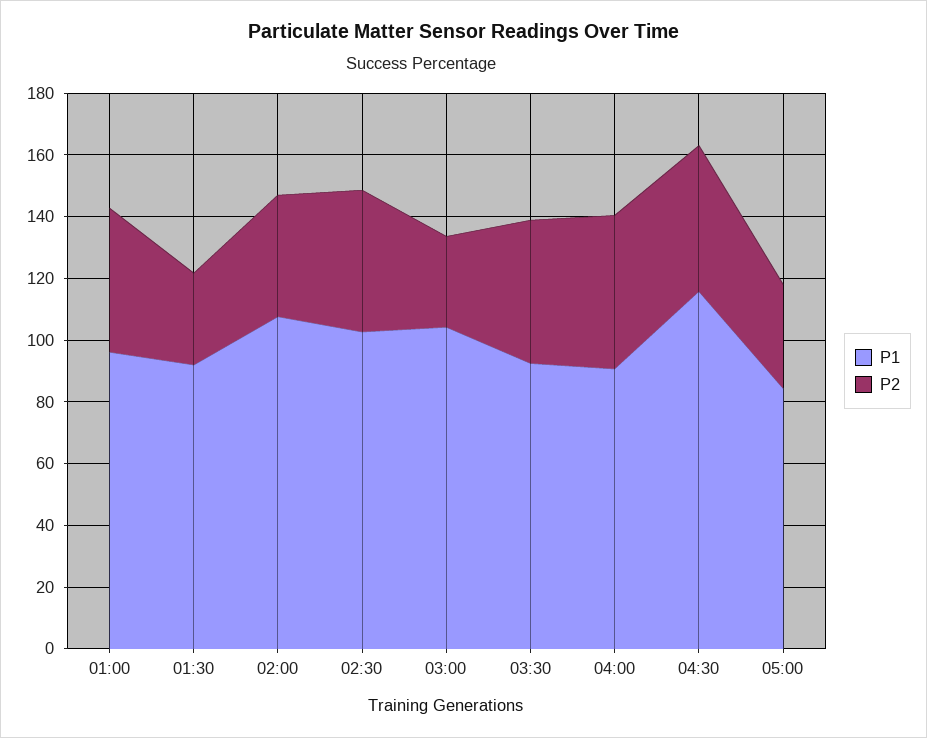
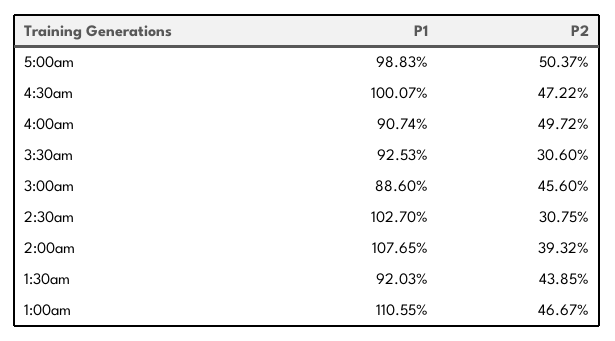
  {
    "P1": {
-     "01:00": 95,
+     "01:00": 110.55,
      "01:30": 92.03,
      "02:00": 107.65,
      "02:30": 102.7,
-     "03:00": 105,
+     "03:00": 88.6,
      "03:30": 92.53,
      "04:00": 90.74,
-     "04:30": 115,
+     "04:30": 100.07,
-     "05:00": 85
+     "05:00": 98.83
    },
    "P2": {
      "01:00": 46.67,
-     "01:30": 30,
+     "01:30": 43.85,
      "02:00": 39.32,
-     "02:30": 45,
+     "02:30": 30.75,
-     "03:00": 30,
+     "03:00": 45.6,
-     "03:30": 45,
+     "03:30": 30.6,
      "04:00": 49.72,
      "04:30": 47.22,
-     "05:00": 35
+     "05:00": 50.37
    }
  }

